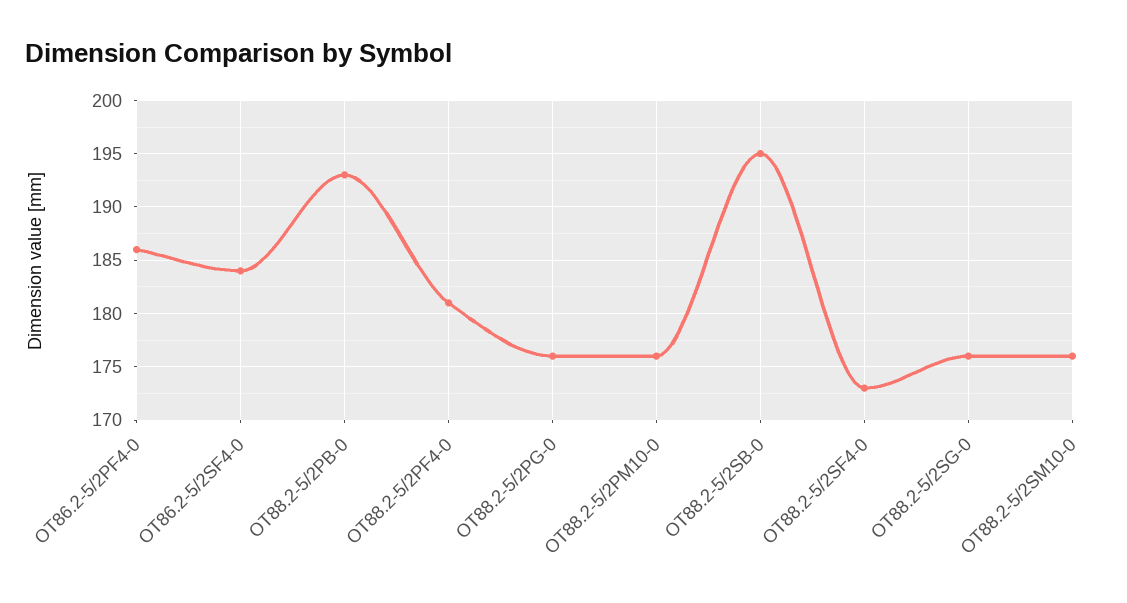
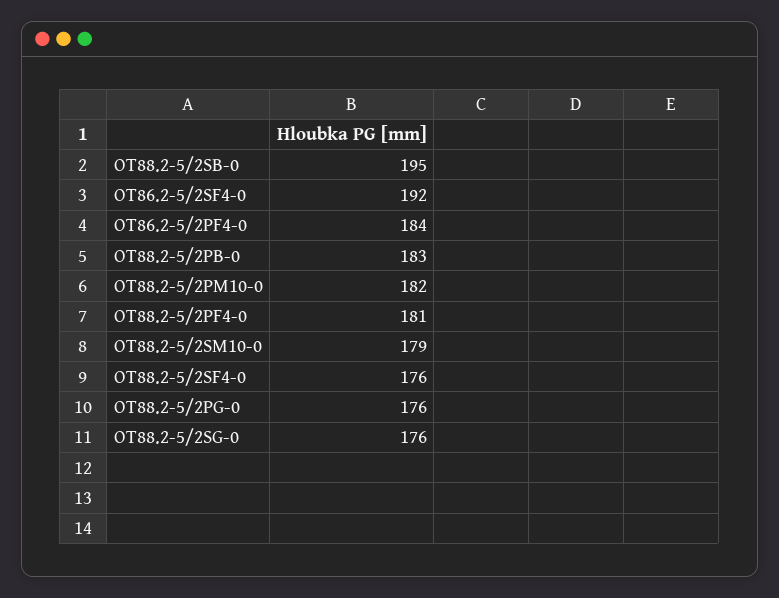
  {
-   "OT86.2-5/2PF4-0": 186,
+   "OT86.2-5/2PF4-0": 184,
-   "OT86.2-5/2SF4-0": 184,
+   "OT86.2-5/2SF4-0": 192,
-   "OT88.2-5/2PB-0": 193,
+   "OT88.2-5/2PB-0": 183,
    "OT88.2-5/2PF4-0": 181,
    "OT88.2-5/2PG-0": 176,
-   "OT88.2-5/2PM10-0": 176,
+   "OT88.2-5/2PM10-0": 182,
    "OT88.2-5/2SB-0": 195,
-   "OT88.2-5/2SF4-0": 173,
+   "OT88.2-5/2SF4-0": 176,
    "OT88.2-5/2SG-0": 176,
-   "OT88.2-5/2SM10-0": 176
+   "OT88.2-5/2SM10-0": 179
  }

